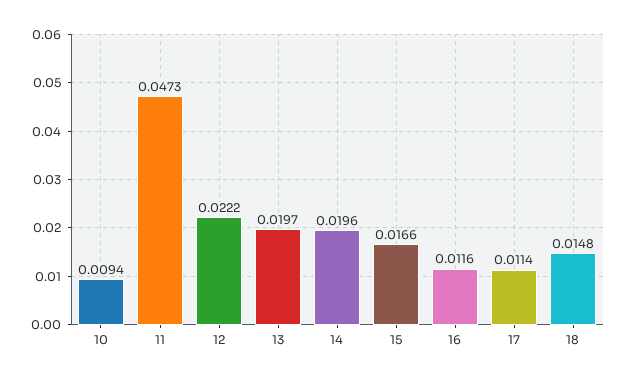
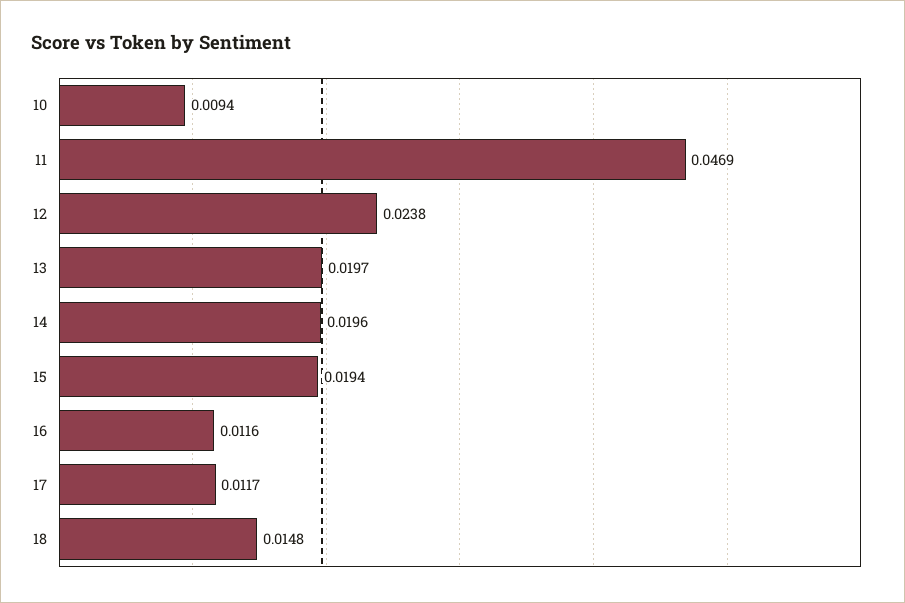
  {
    "10": 0.0094,
-   "11": 0.0473,
+   "11": 0.0469,
-   "12": 0.0222,
+   "12": 0.0238,
    "13": 0.0197,
    "14": 0.0196,
-   "15": 0.0166,
+   "15": 0.0194,
    "16": 0.0116,
-   "17": 0.0114,
+   "17": 0.0117,
    "18": 0.0148
  }

